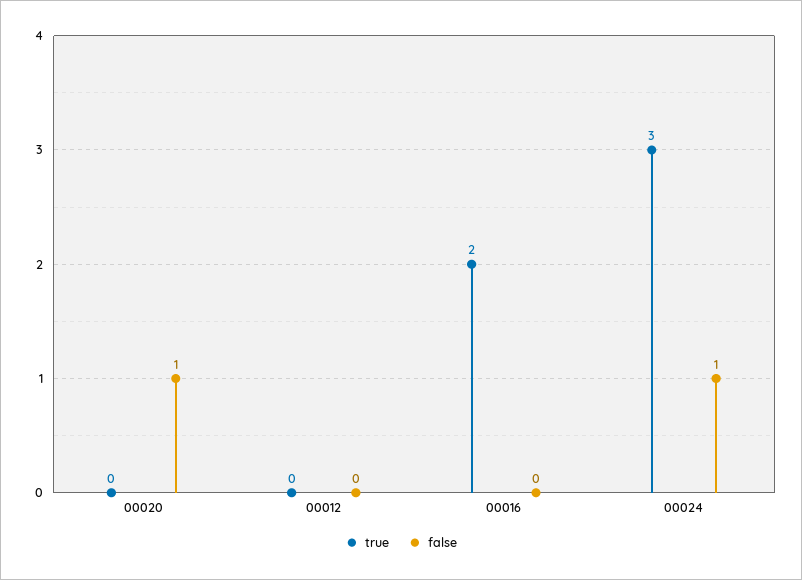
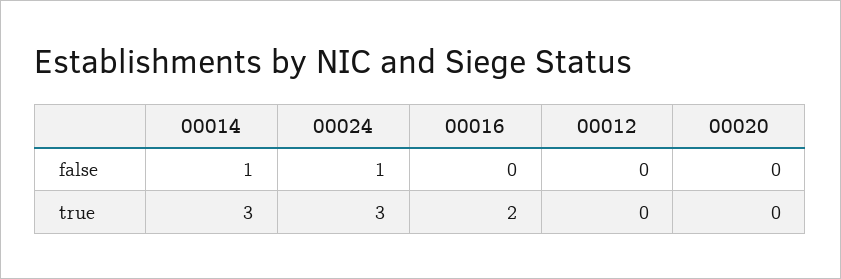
  {
    "true": {
      "00020": 0,
      "00012": 0,
      "00016": 2,
-     "00024": 3
+     "00024": 3,
+     "00014": 3
    },
    "false": {
-     "00020": 1,
+     "00020": 0,
      "00012": 0,
      "00016": 0,
-     "00024": 1
+     "00024": 1,
+     "00014": 1
    }
  }

